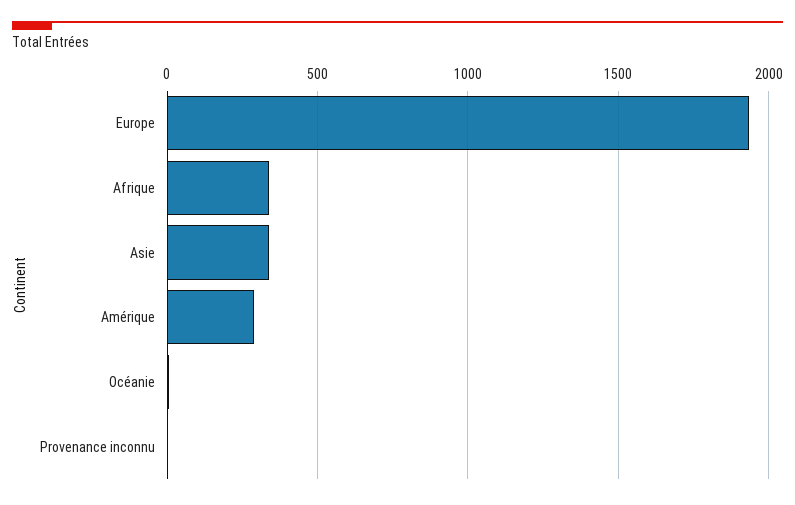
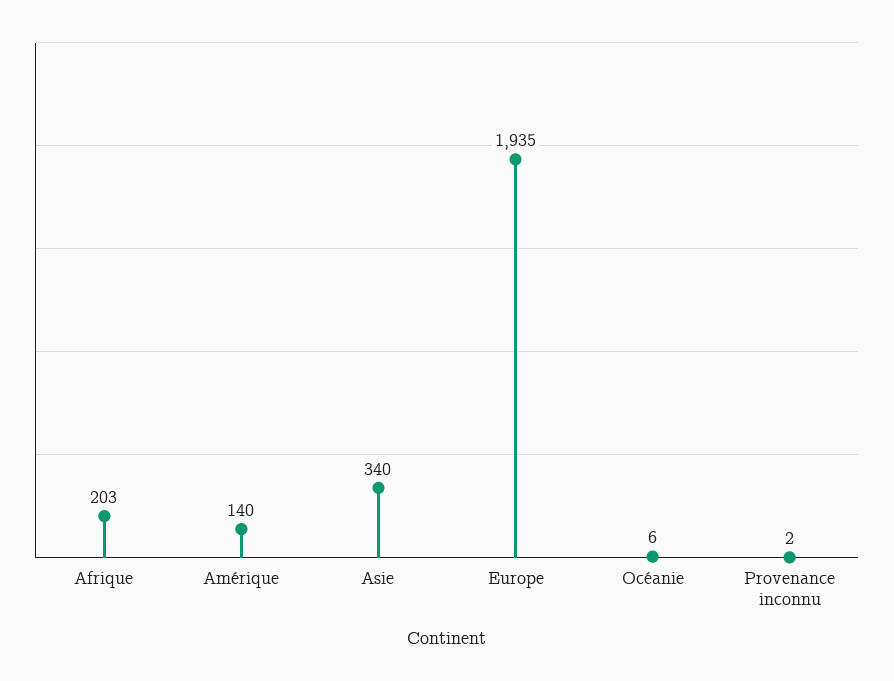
  {
    "Europe": 1935,
-   "Afrique": 350,
+   "Afrique": 203,
    "Asie": 340,
-   "Amérique": 300,
+   "Amérique": 140,
    "Océanie": 6,
    "Provenance inconnu": 2
  }

